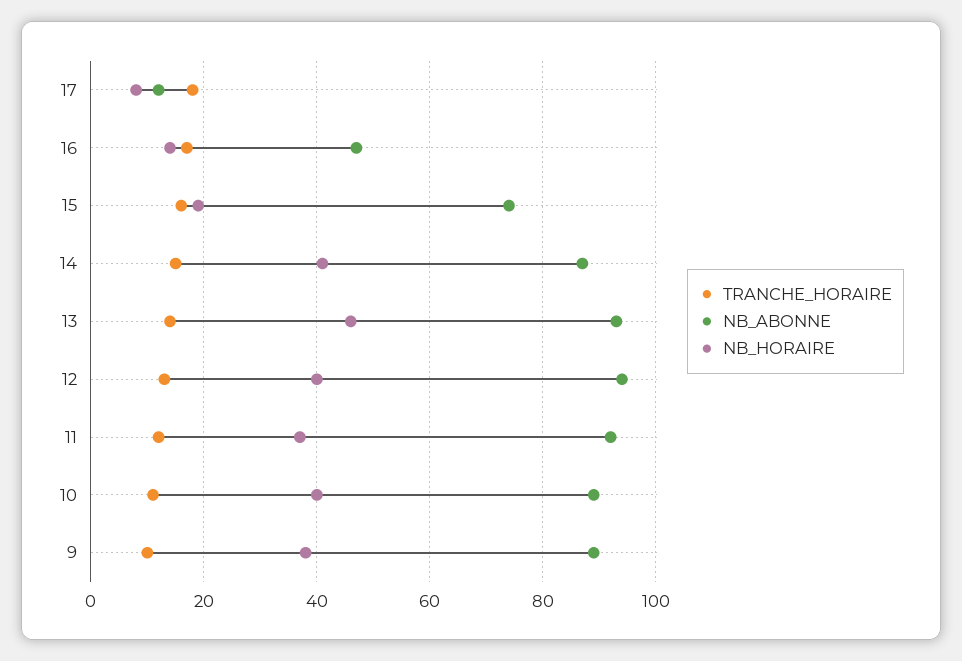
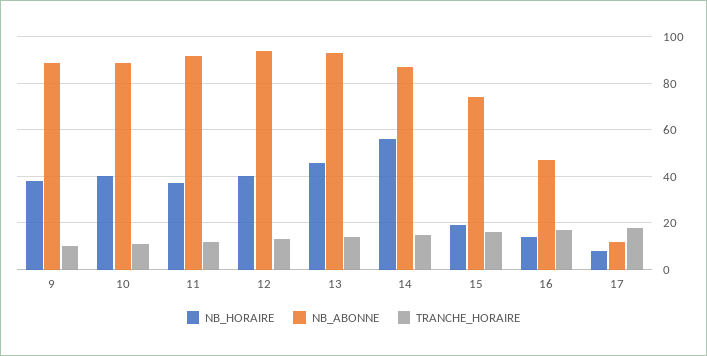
  {
    "TRANCHE_HORAIRE": {
      "17": 20,
      "16": 15,
      "15": 15,
      "14": 15,
      "13": 15,
      "12": 15,
      "11": 10,
      "10": 10,
      "9": 10
    },
    "NB_ABONNE": {
      "17": 10,
      "16": 45,
      "15": 75,
      "14": 85,
      "13": 95,
      "12": 95,
      "11": 90,
      "10": 90,
      "9": 90
    },
    "NB_HORAIRE": {
      "17": 10,
      "16": 15,
      "15": 20,
-     "14": 40,
+     "14": 55,
      "13": 45,
      "12": 40,
      "11": 35,
      "10": 40,
      "9": 40
    }
  }

